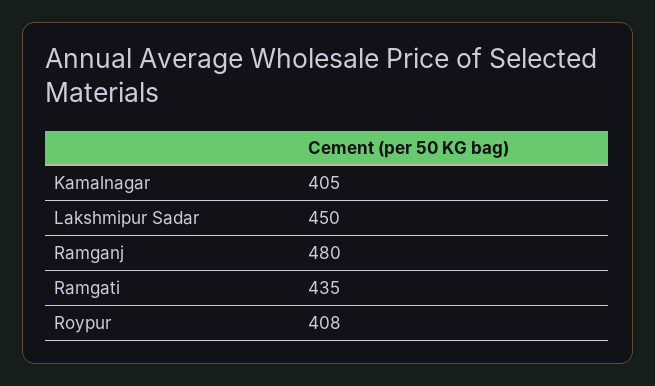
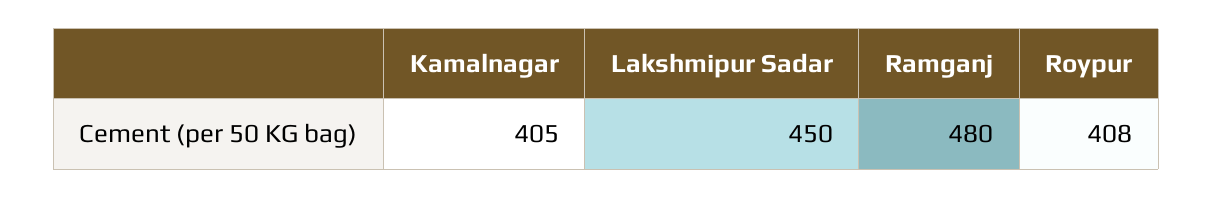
  {
    "Kamalnagar": 405,
    "Lakshmipur Sadar": 450,
    "Ramganj": 480,
-   "Ramgati": 435,
    "Roypur": 408
  }

